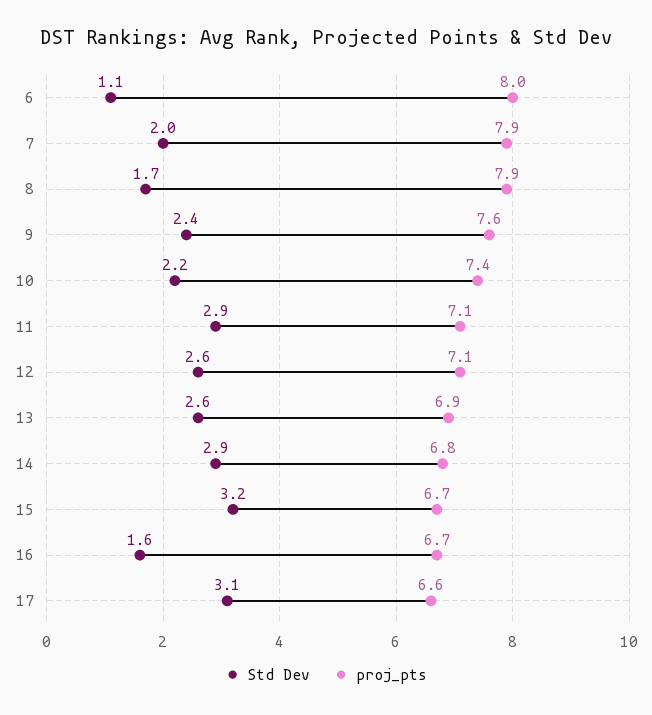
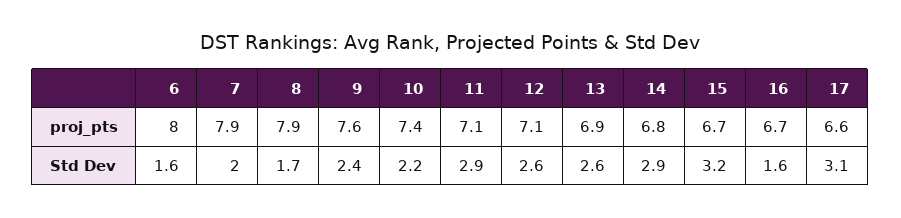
  {
    "Std Dev": {
-     "6": 1.1,
+     "6": 1.6,
      "7": 2,
      "8": 1.7,
      "9": 2.4,
      "10": 2.2,
      "11": 2.9,
      "12": 2.6,
      "13": 2.6,
      "14": 2.9,
      "15": 3.2,
      "16": 1.6,
      "17": 3.1
    },
    "proj_pts": {
      "6": 8,
      "7": 7.9,
      "8": 7.9,
      "9": 7.6,
      "10": 7.4,
      "11": 7.1,
      "12": 7.1,
      "13": 6.9,
      "14": 6.8,
      "15": 6.7,
      "16": 6.7,
      "17": 6.6
    }
  }

